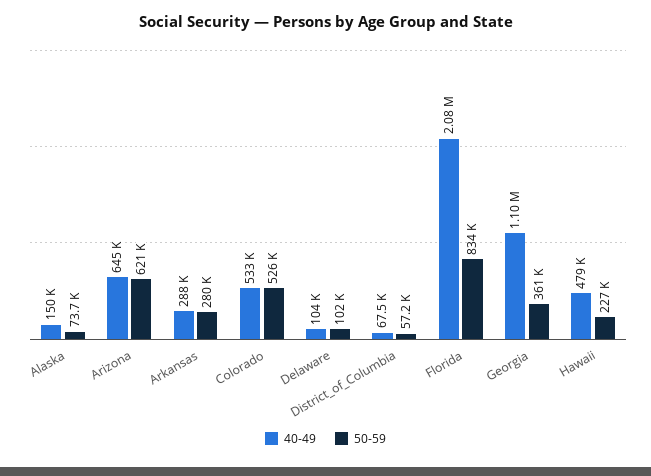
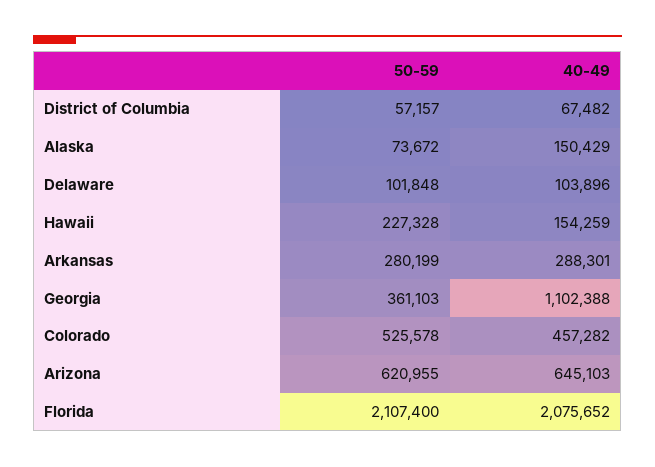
  {
    "40-49": {
      "Alaska": 150429,
      "Arizona": 645103,
      "Arkansas": 288301,
-     "Colorado": 533000,
+     "Colorado": 457282,
      "Delaware": 103896,
      "District_of_Columbia": 67482,
      "Florida": 2075652,
      "Georgia": 1102388,
-     "Hawaii": 479000
+     "Hawaii": 154259
    },
    "50-59": {
      "Alaska": 73672,
      "Arizona": 620955,
      "Arkansas": 280199,
      "Colorado": 525578,
      "Delaware": 101848,
      "District_of_Columbia": 57157,
-     "Florida": 834000,
+     "Florida": 2107400,
      "Georgia": 361103,
      "Hawaii": 227328
    }
  }

